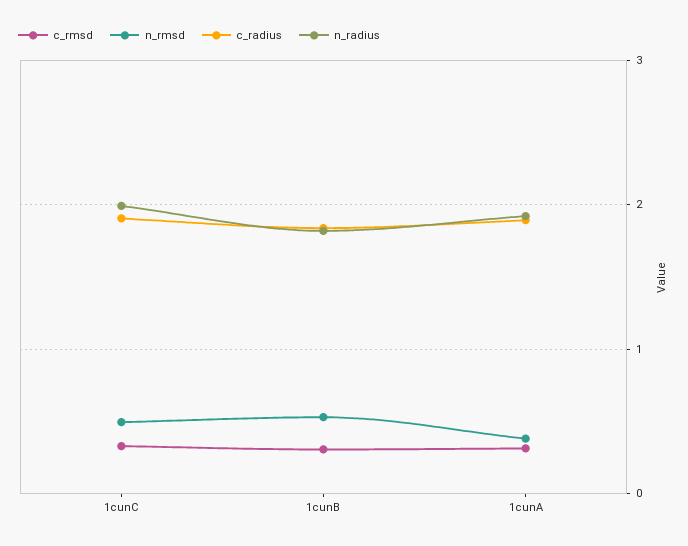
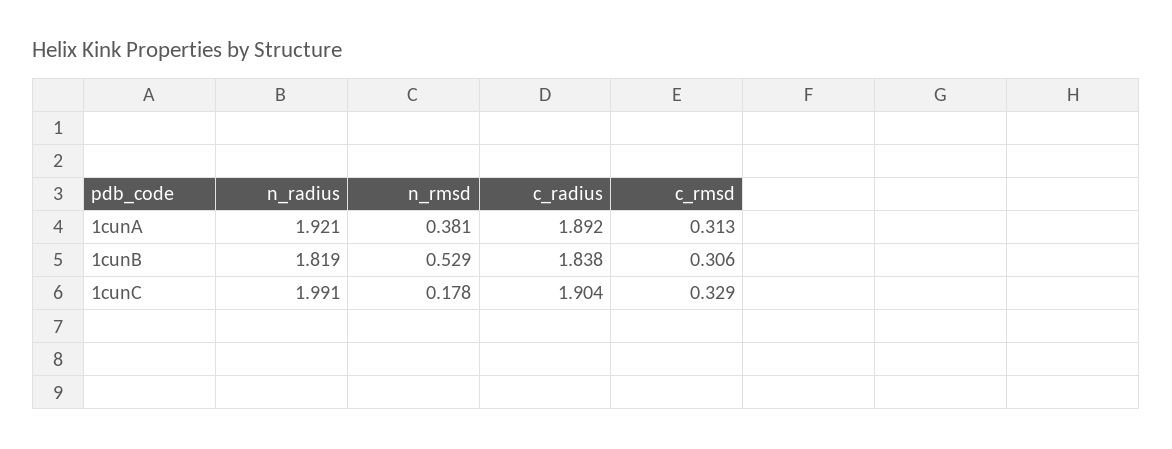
  {
    "c_rmsd": {
      "1cunC": 0.329,
      "1cunB": 0.306,
      "1cunA": 0.313
    },
    "n_rmsd": {
-     "1cunC": 0.5,
+     "1cunC": 0.178,
      "1cunB": 0.529,
      "1cunA": 0.381
    },
    "c_radius": {
      "1cunC": 1.904,
      "1cunB": 1.838,
      "1cunA": 1.892
    },
    "n_radius": {
      "1cunC": 1.991,
      "1cunB": 1.819,
      "1cunA": 1.921
    }
  }

